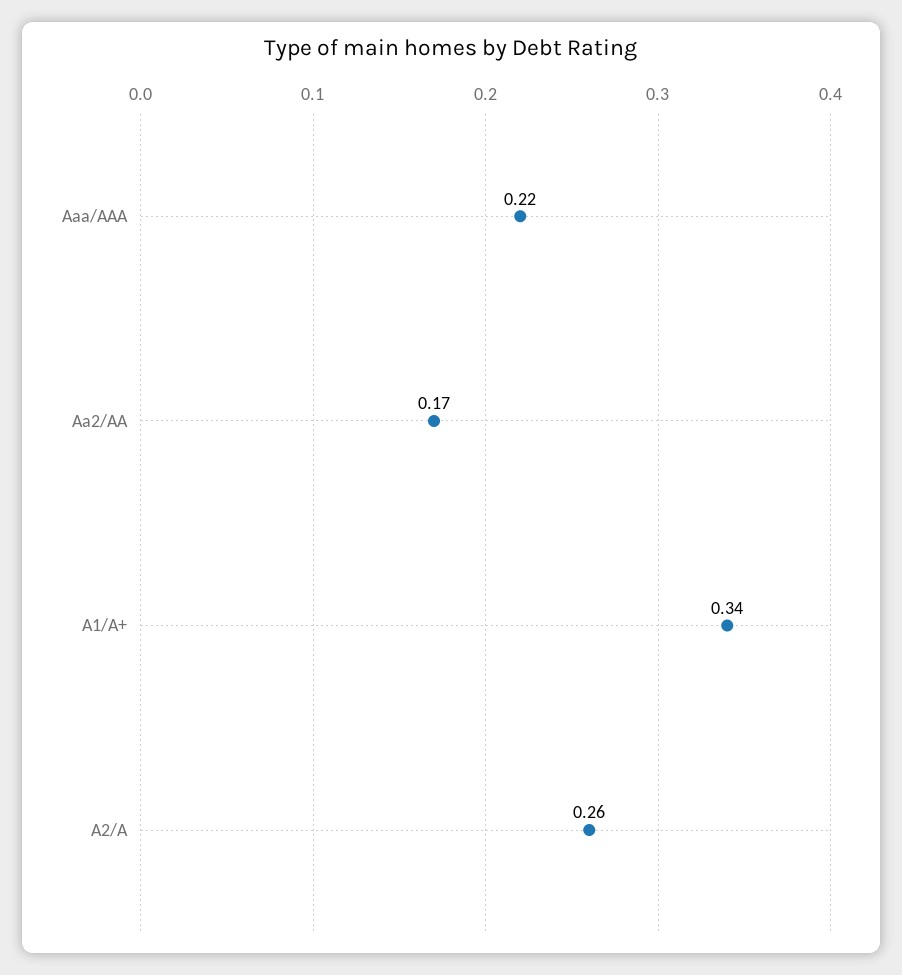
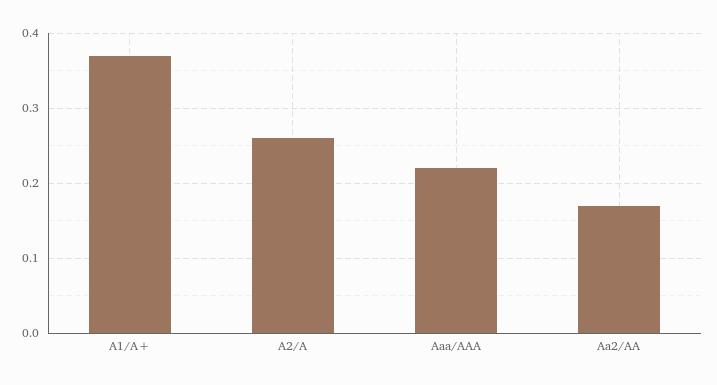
  {
    "Aaa/AAA": 0.22,
    "Aa2/AA": 0.17,
-   "A1/A+": 0.34,
+   "A1/A+": 0.37,
    "A2/A": 0.26
  }

